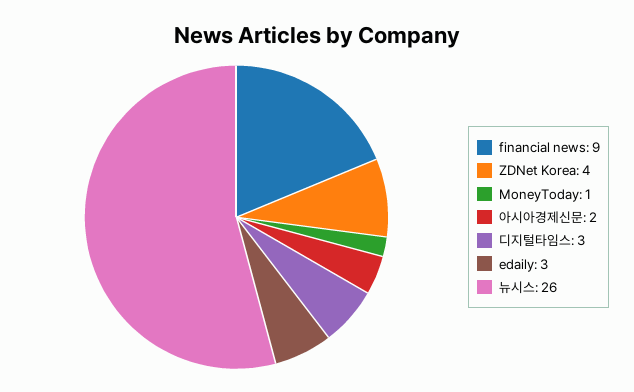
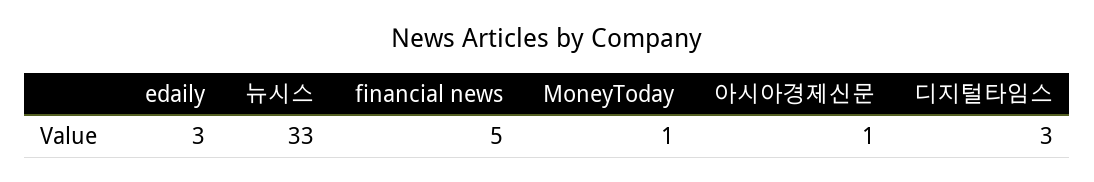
  {
-   "financial news": 9,
+   "financial news": 5,
-   "ZDNet Korea": 4,
    "MoneyToday": 1,
-   "아시아경제신문": 2,
+   "아시아경제신문": 1,
    "디지털타임스": 3,
    "edaily": 3,
-   "뉴시스": 26
+   "뉴시스": 33
  }

